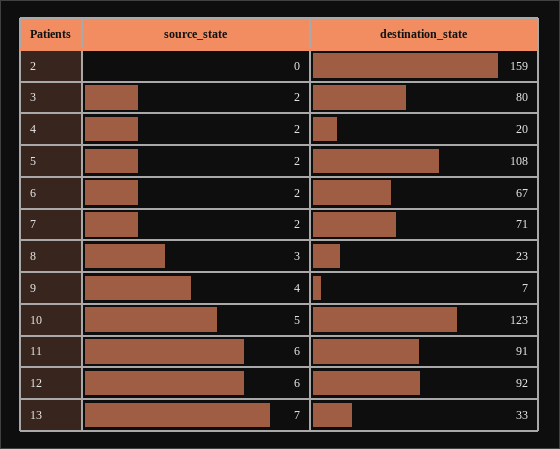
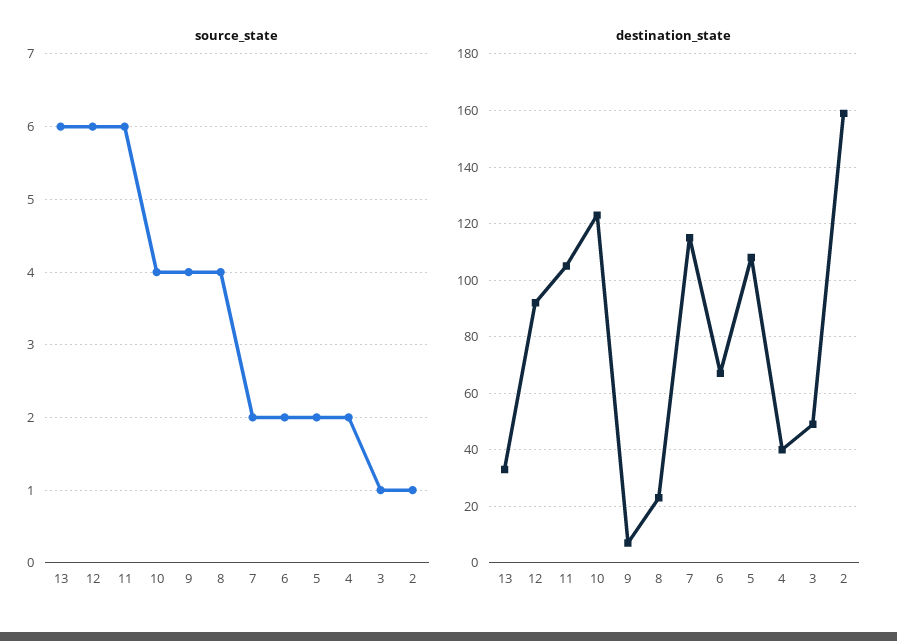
  {
    "source_state": {
-     "2": 0,
+     "2": 1,
-     "3": 2,
+     "3": 1,
      "4": 2,
      "5": 2,
      "6": 2,
      "7": 2,
-     "8": 3,
+     "8": 4,
      "9": 4,
-     "10": 5,
+     "10": 4,
      "11": 6,
      "12": 6,
-     "13": 7
+     "13": 6
    },
    "destination_state": {
      "2": 159,
-     "3": 80,
+     "3": 50,
-     "4": 20,
+     "4": 40,
      "5": 108,
      "6": 67,
-     "7": 71,
+     "7": 115,
      "8": 23,
      "9": 7,
      "10": 123,
-     "11": 91,
+     "11": 105,
      "12": 92,
      "13": 33
    }
  }

